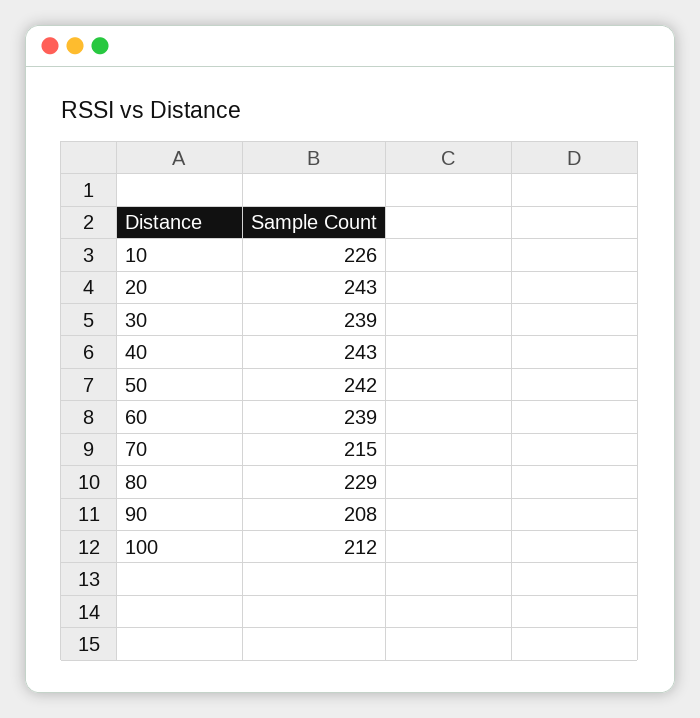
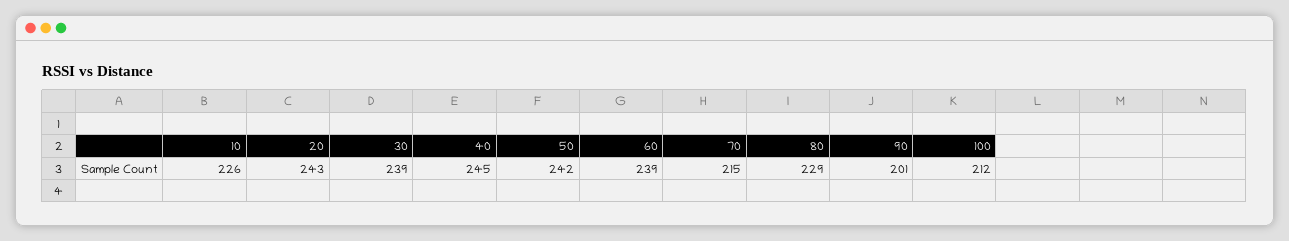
  {
    "10": 226,
    "20": 243,
    "30": 239,
-   "40": 243,
+   "40": 245,
    "50": 242,
    "60": 239,
    "70": 215,
    "80": 229,
-   "90": 208,
+   "90": 201,
    "100": 212
  }

